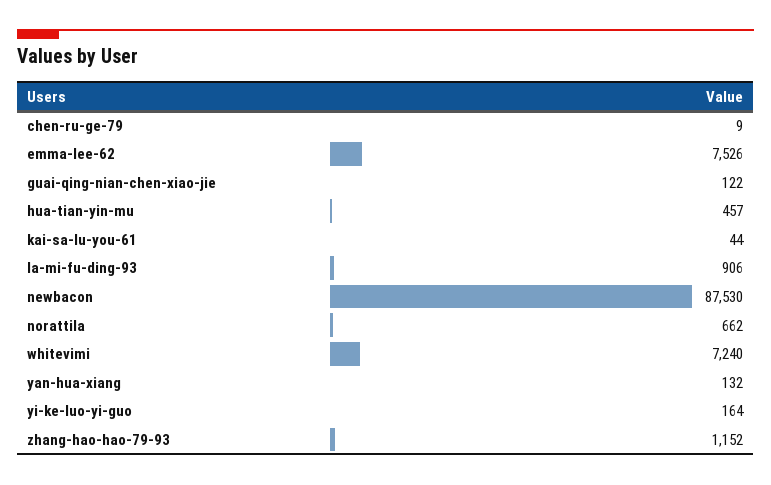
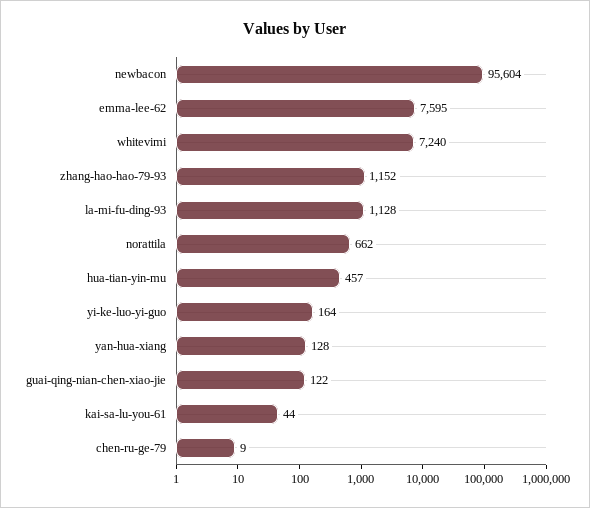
  {
    "chen-ru-ge-79": 9,
-   "emma-lee-62": 7526,
+   "emma-lee-62": 7595,
    "guai-qing-nian-chen-xiao-jie": 122,
    "hua-tian-yin-mu": 457,
    "kai-sa-lu-you-61": 44,
-   "la-mi-fu-ding-93": 906,
+   "la-mi-fu-ding-93": 1128,
-   "newbacon": 87530,
+   "newbacon": 95604,
    "norattila": 662,
    "whitevimi": 7240,
-   "yan-hua-xiang": 132,
+   "yan-hua-xiang": 128,
    "yi-ke-luo-yi-guo": 164,
    "zhang-hao-hao-79-93": 1152
  }

